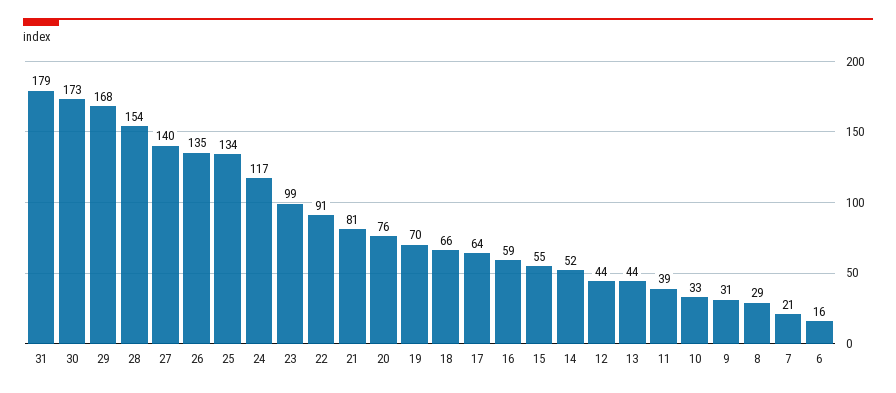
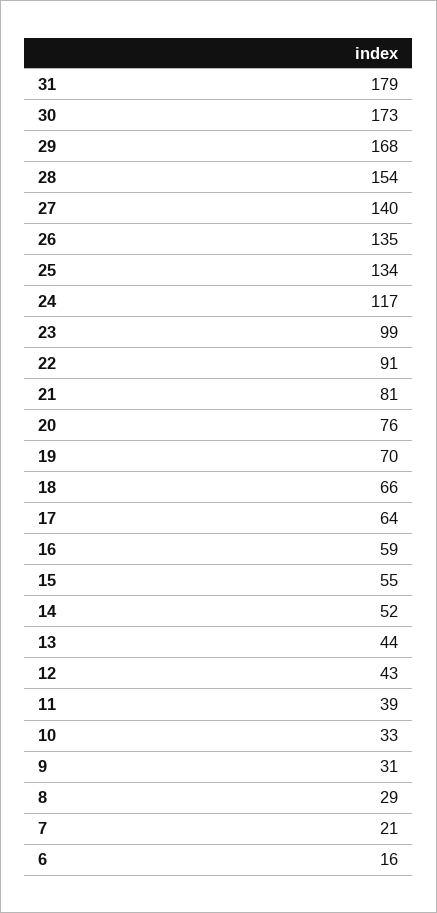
  {
    "31": 179,
    "30": 173,
    "29": 168,
    "28": 154,
    "27": 140,
    "26": 135,
    "25": 134,
    "24": 117,
    "23": 99,
    "22": 91,
    "21": 81,
    "20": 76,
    "19": 70,
    "18": 66,
    "17": 64,
    "16": 59,
    "15": 55,
    "14": 52,
-   "12": 44,
+   "12": 43,
    "13": 44,
    "11": 39,
    "10": 33,
    "9": 31,
    "8": 29,
    "7": 21,
    "6": 16
  }

